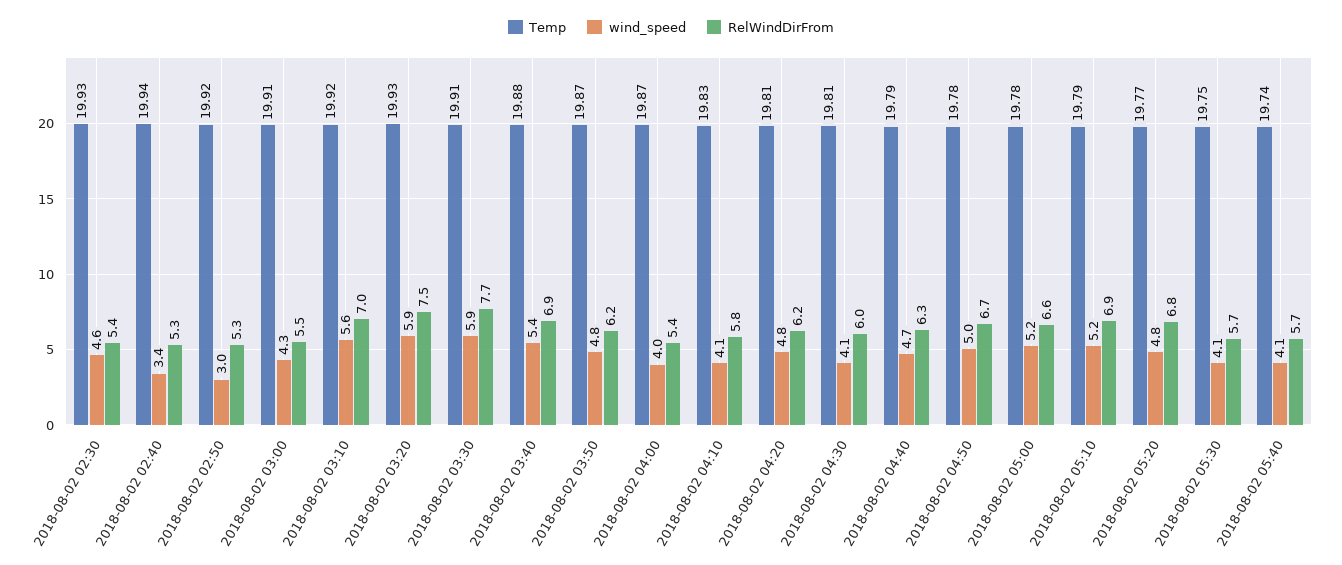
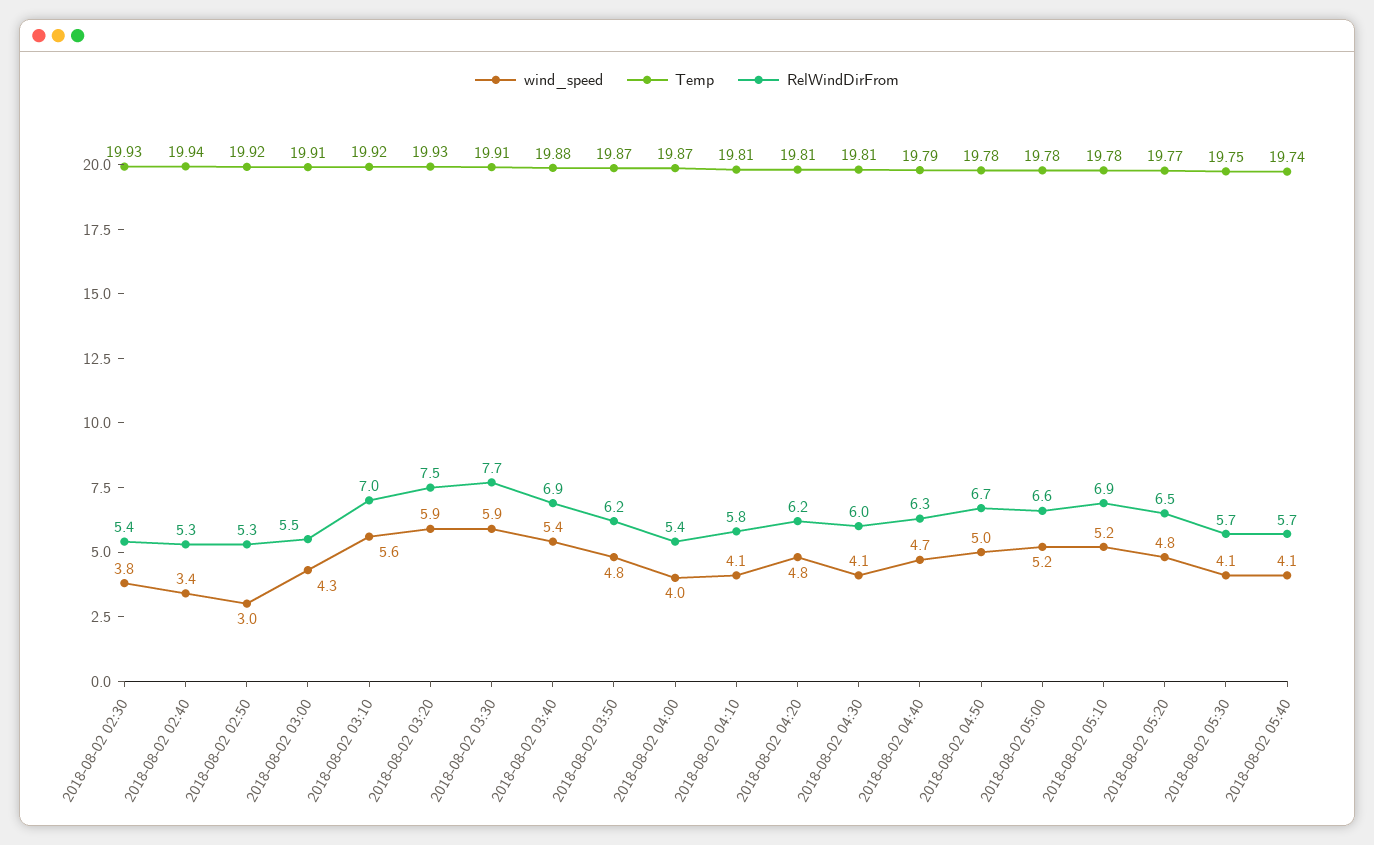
  {
    "Temp": {
      "2018-08-02 02:30": 19.93,
      "2018-08-02 02:40": 19.94,
      "2018-08-02 02:50": 19.92,
      "2018-08-02 03:00": 19.91,
      "2018-08-02 03:10": 19.92,
      "2018-08-02 03:20": 19.93,
      "2018-08-02 03:30": 19.91,
      "2018-08-02 03:40": 19.88,
      "2018-08-02 03:50": 19.87,
      "2018-08-02 04:00": 19.87,
-     "2018-08-02 04:10": 19.83,
+     "2018-08-02 04:10": 19.81,
      "2018-08-02 04:20": 19.81,
      "2018-08-02 04:30": 19.81,
      "2018-08-02 04:40": 19.79,
      "2018-08-02 04:50": 19.78,
      "2018-08-02 05:00": 19.78,
-     "2018-08-02 05:10": 19.79,
+     "2018-08-02 05:10": 19.78,
      "2018-08-02 05:20": 19.77,
      "2018-08-02 05:30": 19.75,
      "2018-08-02 05:40": 19.74
    },
    "wind_speed": {
-     "2018-08-02 02:30": 4.6,
+     "2018-08-02 02:30": 3.8,
      "2018-08-02 02:40": 3.4,
      "2018-08-02 02:50": 3,
      "2018-08-02 03:00": 4.3,
      "2018-08-02 03:10": 5.6,
      "2018-08-02 03:20": 5.9,
      "2018-08-02 03:30": 5.9,
      "2018-08-02 03:40": 5.4,
      "2018-08-02 03:50": 4.8,
      "2018-08-02 04:00": 4,
      "2018-08-02 04:10": 4.1,
      "2018-08-02 04:20": 4.8,
      "2018-08-02 04:30": 4.1,
      "2018-08-02 04:40": 4.7,
      "2018-08-02 04:50": 5,
      "2018-08-02 05:00": 5.2,
      "2018-08-02 05:10": 5.2,
      "2018-08-02 05:20": 4.8,
      "2018-08-02 05:30": 4.1,
      "2018-08-02 05:40": 4.1
    },
    "RelWindDirFrom": {
      "2018-08-02 02:30": 5.4,
      "2018-08-02 02:40": 5.3,
      "2018-08-02 02:50": 5.3,
      "2018-08-02 03:00": 5.5,
      "2018-08-02 03:10": 7,
      "2018-08-02 03:20": 7.5,
      "2018-08-02 03:30": 7.7,
      "2018-08-02 03:40": 6.9,
      "2018-08-02 03:50": 6.2,
      "2018-08-02 04:00": 5.4,
      "2018-08-02 04:10": 5.8,
      "2018-08-02 04:20": 6.2,
      "2018-08-02 04:30": 6,
      "2018-08-02 04:40": 6.3,
      "2018-08-02 04:50": 6.7,
      "2018-08-02 05:00": 6.6,
      "2018-08-02 05:10": 6.9,
-     "2018-08-02 05:20": 6.8,
+     "2018-08-02 05:20": 6.5,
      "2018-08-02 05:30": 5.7,
      "2018-08-02 05:40": 5.7
    }
  }

